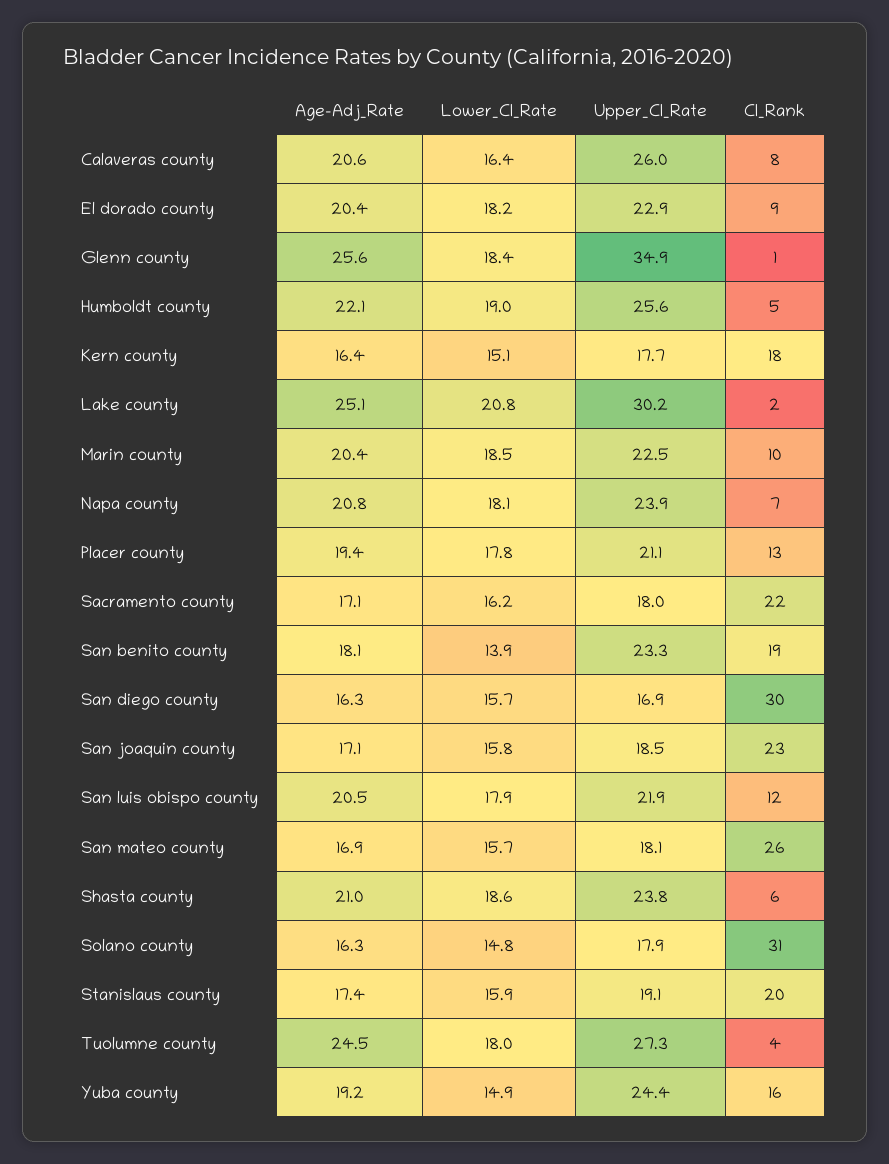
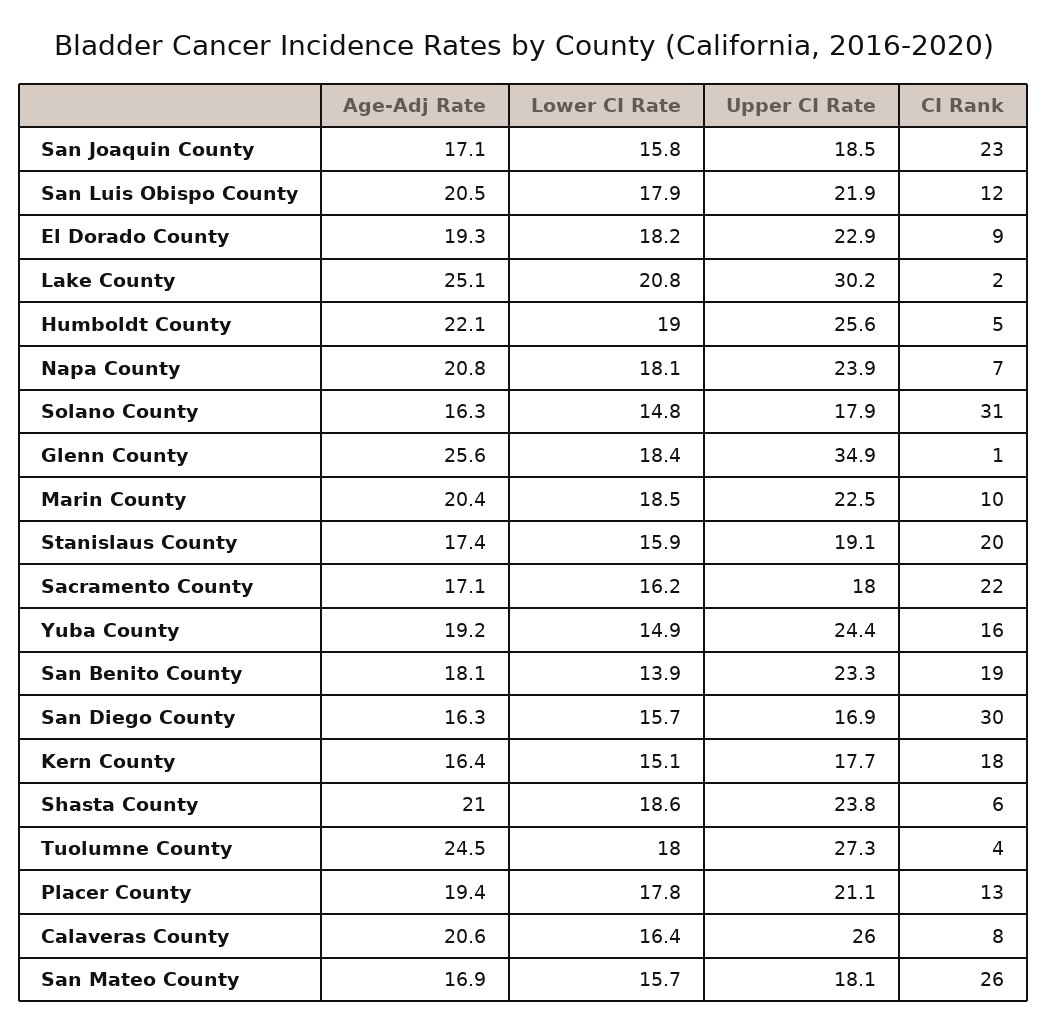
  {
    "Age-Adj_Rate": {
      "Calaveras county": 20.6,
-     "El dorado county": 20.4,
+     "El dorado county": 19.3,
      "Glenn county": 25.6,
      "Humboldt county": 22.1,
      "Kern county": 16.4,
      "Lake county": 25.1,
      "Marin county": 20.4,
      "Napa county": 20.8,
      "Placer county": 19.4,
      "Sacramento county": 17.1,
      "San benito county": 18.1,
      "San diego county": 16.3,
      "San joaquin county": 17.1,
      "San luis obispo county": 20.5,
      "San mateo county": 16.9,
      "Shasta county": 21,
      "Solano county": 16.3,
      "Stanislaus county": 17.4,
      "Tuolumne county": 24.5,
      "Yuba county": 19.2
    },
    "Lower_CI_Rate": {
      "Calaveras county": 16.4,
      "El dorado county": 18.2,
      "Glenn county": 18.4,
      "Humboldt county": 19,
      "Kern county": 15.1,
      "Lake county": 20.8,
      "Marin county": 18.5,
      "Napa county": 18.1,
      "Placer county": 17.8,
      "Sacramento county": 16.2,
      "San benito county": 13.9,
      "San diego county": 15.7,
      "San joaquin county": 15.8,
      "San luis obispo county": 17.9,
      "San mateo county": 15.7,
      "Shasta county": 18.6,
      "Solano county": 14.8,
      "Stanislaus county": 15.9,
      "Tuolumne county": 18,
      "Yuba county": 14.9
    },
    "Upper_CI_Rate": {
      "Calaveras county": 26,
      "El dorado county": 22.9,
      "Glenn county": 34.9,
      "Humboldt county": 25.6,
      "Kern county": 17.7,
      "Lake county": 30.2,
      "Marin county": 22.5,
      "Napa county": 23.9,
      "Placer county": 21.1,
      "Sacramento county": 18,
      "San benito county": 23.3,
      "San diego county": 16.9,
      "San joaquin county": 18.5,
      "San luis obispo county": 21.9,
      "San mateo county": 18.1,
      "Shasta county": 23.8,
      "Solano county": 17.9,
      "Stanislaus county": 19.1,
      "Tuolumne county": 27.3,
      "Yuba county": 24.4
    },
    "CI_Rank": {
      "Calaveras county": 8,
      "El dorado county": 9,
      "Glenn county": 1,
      "Humboldt county": 5,
      "Kern county": 18,
      "Lake county": 2,
      "Marin county": 10,
      "Napa county": 7,
      "Placer county": 13,
      "Sacramento county": 22,
      "San benito county": 19,
      "San diego county": 30,
      "San joaquin county": 23,
      "San luis obispo county": 12,
      "San mateo county": 26,
      "Shasta county": 6,
      "Solano county": 31,
      "Stanislaus county": 20,
      "Tuolumne county": 4,
      "Yuba county": 16
    }
  }

